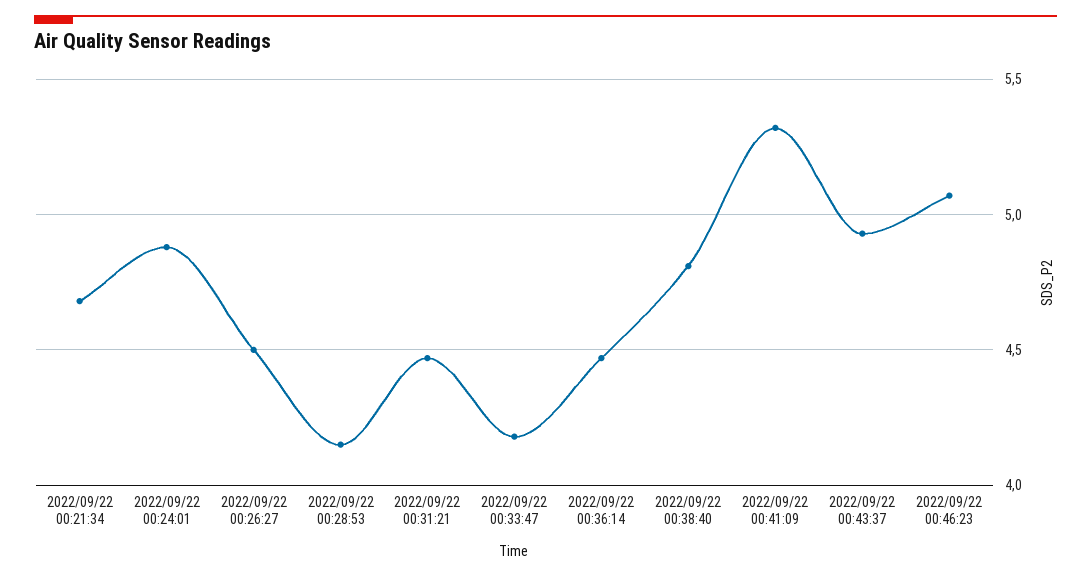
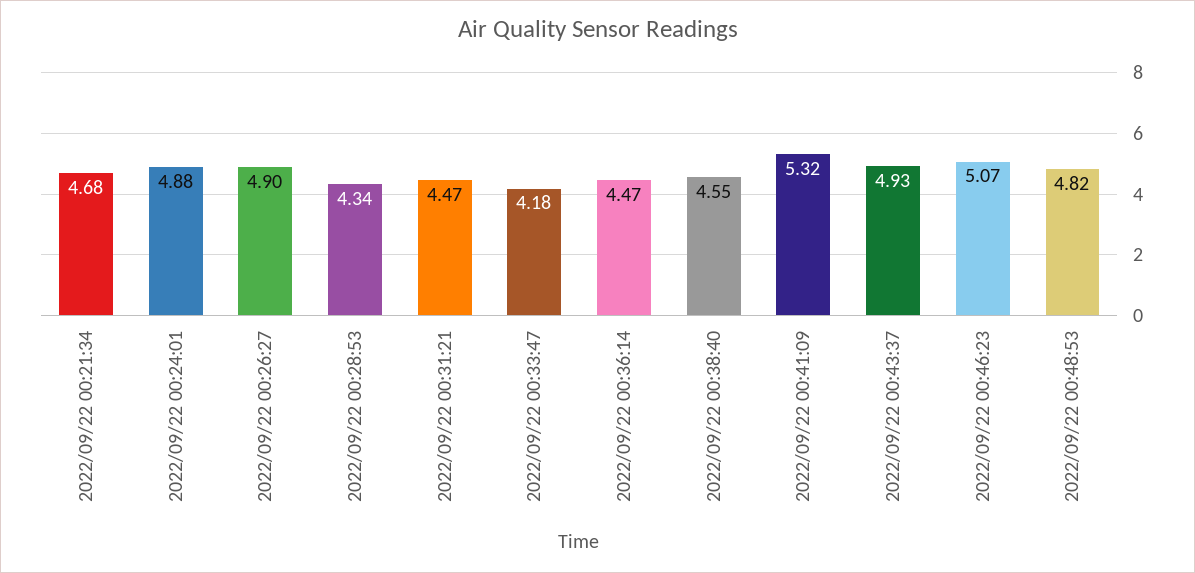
  {
    "2022/09/22 00:21:34": 4.68,
    "2022/09/22 00:24:01": 4.88,
-   "2022/09/22 00:26:27": 4.5,
+   "2022/09/22 00:26:27": 4.9,
-   "2022/09/22 00:28:53": 4.15,
+   "2022/09/22 00:28:53": 4.34,
    "2022/09/22 00:31:21": 4.47,
    "2022/09/22 00:33:47": 4.18,
    "2022/09/22 00:36:14": 4.47,
-   "2022/09/22 00:38:40": 4.8,
+   "2022/09/22 00:38:40": 4.55,
    "2022/09/22 00:41:09": 5.32,
    "2022/09/22 00:43:37": 4.93,
-   "2022/09/22 00:46:23": 5.07
+   "2022/09/22 00:46:23": 5.07,
+   "2022/09/22 00:48:53": 4.82
  }

